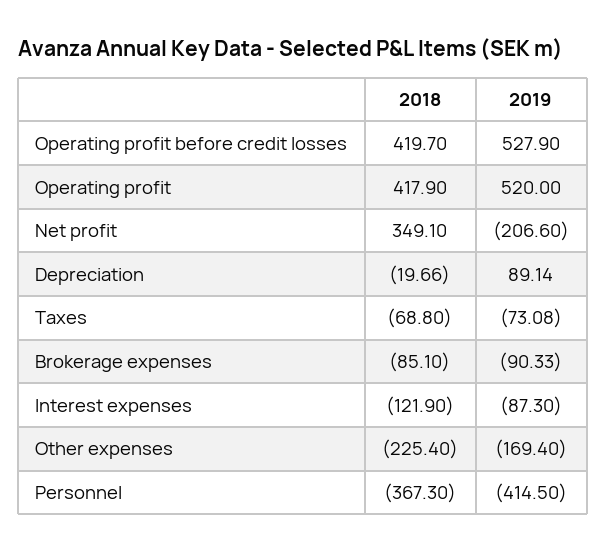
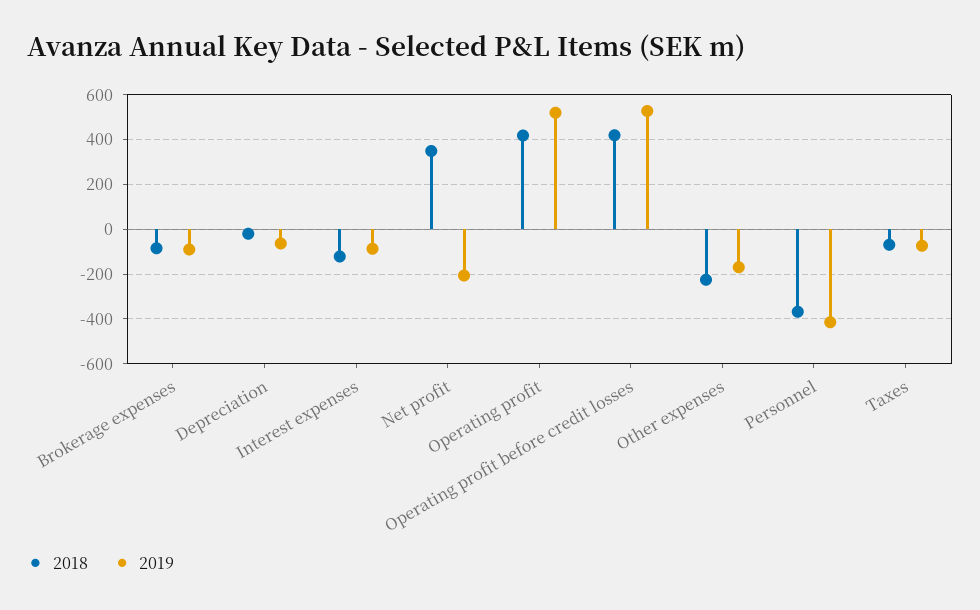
  {
    "2018": {
      "Operating profit before credit losses": 419.7,
      "Operating profit": 417.9,
      "Net profit": 349.1,
      "Depreciation": -19.66,
      "Taxes": -68.8,
      "Brokerage expenses": -85.1,
      "Interest expenses": -121.9,
      "Other expenses": -225.4,
      "Personnel": -367.3
    },
    "2019": {
      "Operating profit before credit losses": 527.9,
      "Operating profit": 520,
      "Net profit": -206.6,
-     "Depreciation": 89.14,
+     "Depreciation": -50,
      "Taxes": -73.08,
      "Brokerage expenses": -90.33,
      "Interest expenses": -87.3,
      "Other expenses": -169.4,
      "Personnel": -414.5
    }
  }

